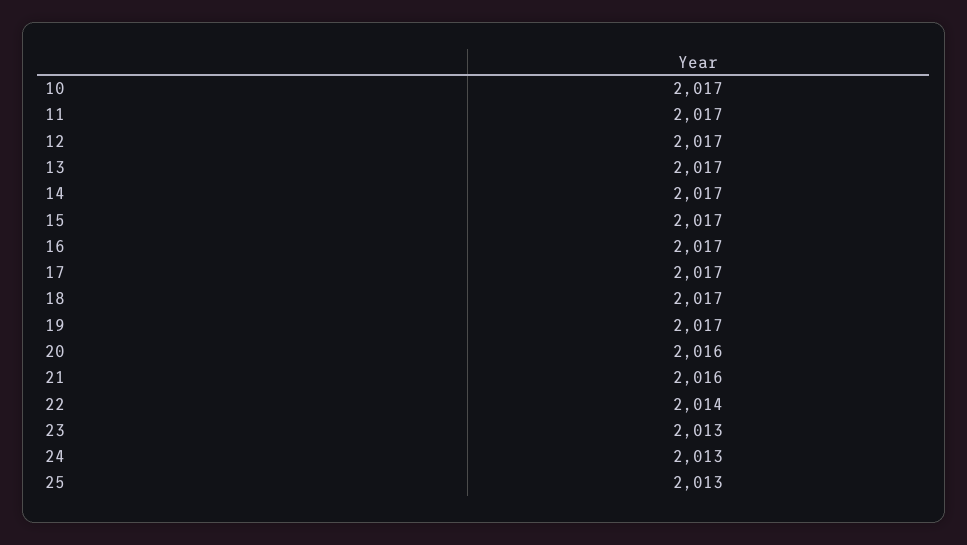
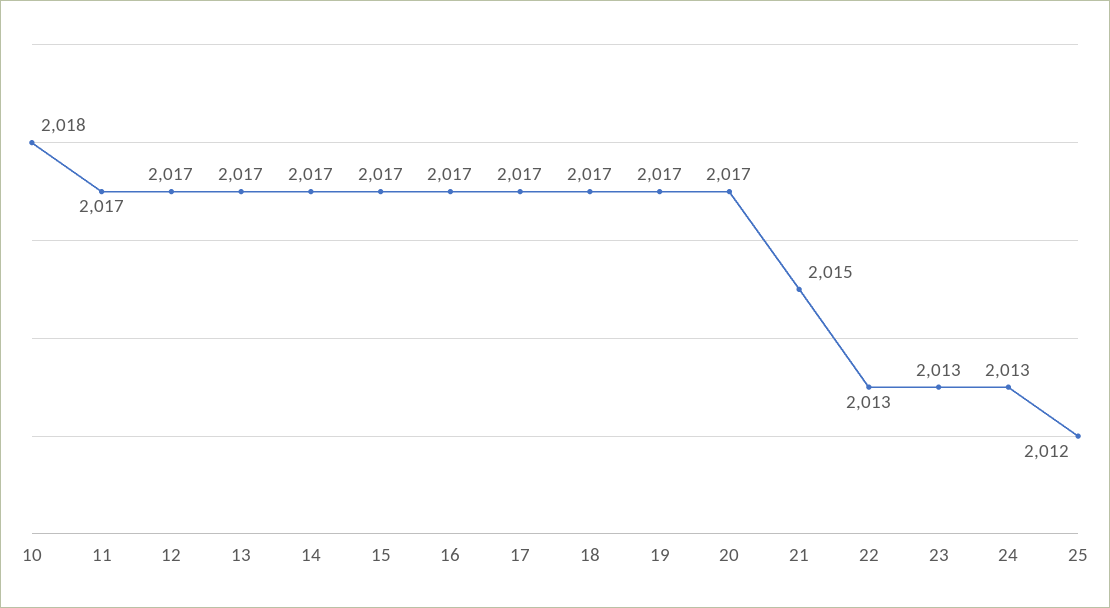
  {
-   "10": 2017,
+   "10": 2018,
    "11": 2017,
    "12": 2017,
    "13": 2017,
    "14": 2017,
    "15": 2017,
    "16": 2017,
    "17": 2017,
    "18": 2017,
    "19": 2017,
-   "20": 2016,
+   "20": 2017,
-   "21": 2016,
+   "21": 2015,
-   "22": 2014,
+   "22": 2013,
    "23": 2013,
    "24": 2013,
-   "25": 2013
+   "25": 2012
  }

